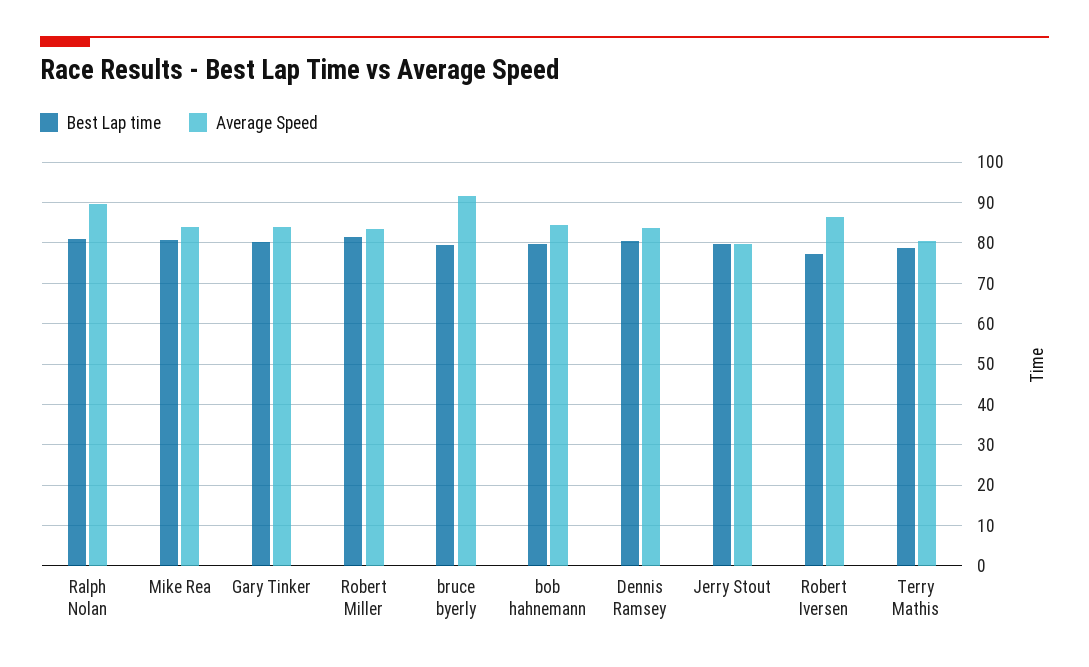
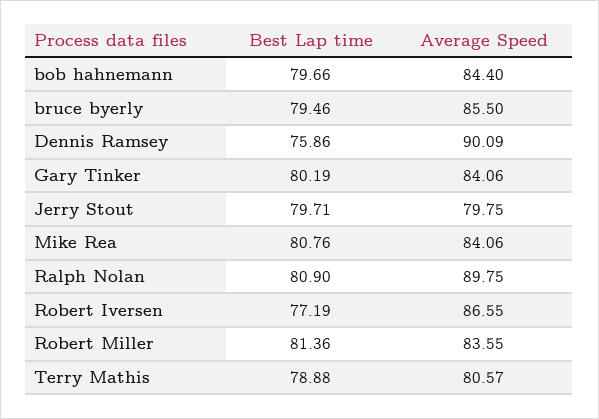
  {
    "Best Lap time": {
      "Ralph Nolan": 80.9,
      "Mike Rea": 80.76,
      "Gary Tinker": 80.19,
      "Robert Miller": 81.36,
      "bruce byerly": 79.46,
      "bob hahnemann": 79.66,
-     "Dennis Ramsey": 80,
+     "Dennis Ramsey": 75.86,
      "Jerry Stout": 79.71,
      "Robert Iversen": 77.19,
      "Terry Mathis": 78.88
    },
    "Average Speed": {
      "Ralph Nolan": 89.75,
      "Mike Rea": 84.06,
      "Gary Tinker": 84.06,
      "Robert Miller": 83.55,
-     "bruce byerly": 92,
+     "bruce byerly": 85.5,
      "bob hahnemann": 84.4,
-     "Dennis Ramsey": 84,
+     "Dennis Ramsey": 90.09,
      "Jerry Stout": 79.75,
      "Robert Iversen": 86.55,
      "Terry Mathis": 80.57
    }
  }

